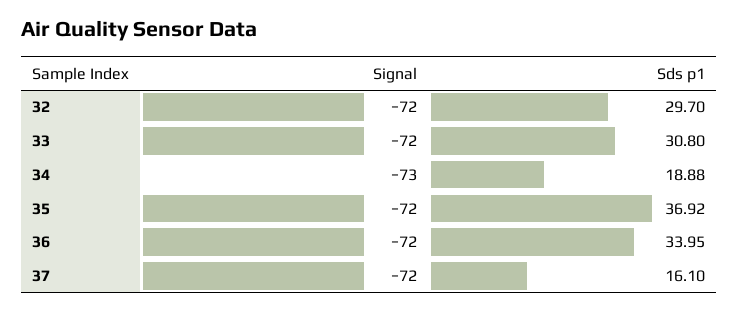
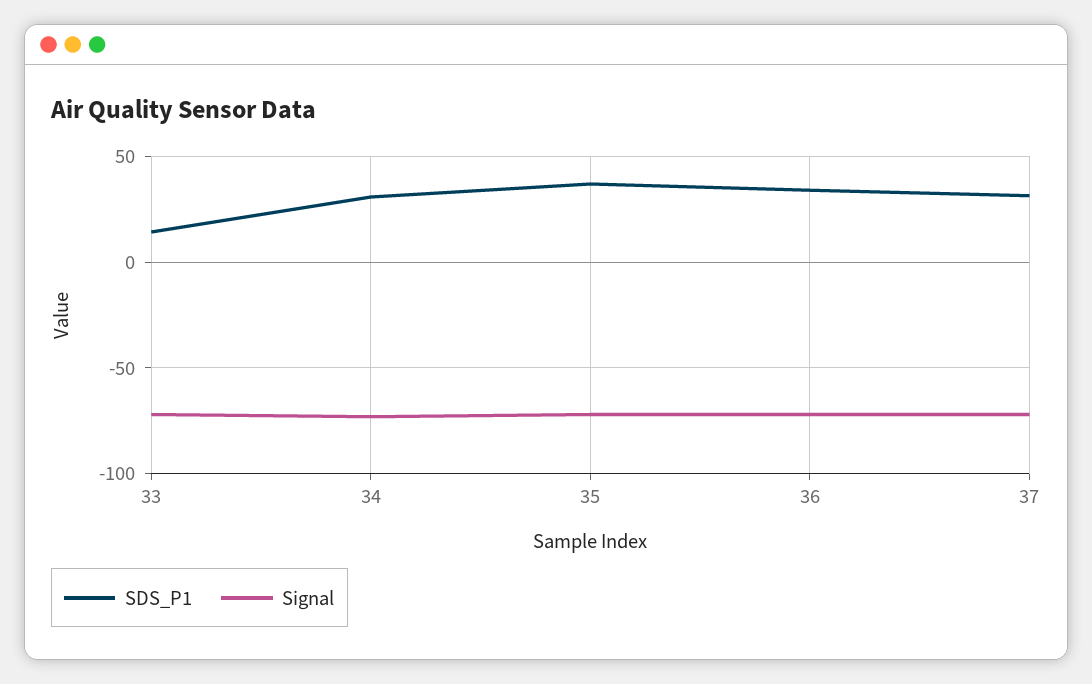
  {
    "Signal": {
-     "32": -72,
      "33": -72,
      "34": -73,
      "35": -72,
      "36": -72,
      "37": -72
    },
    "Sds p1": {
-     "32": 29.7,
-     "33": 30.8,
+     "33": 15,
-     "34": 18.88,
+     "34": 30,
      "35": 36.92,
      "36": 33.95,
-     "37": 16.1
+     "37": 30
    }
  }

